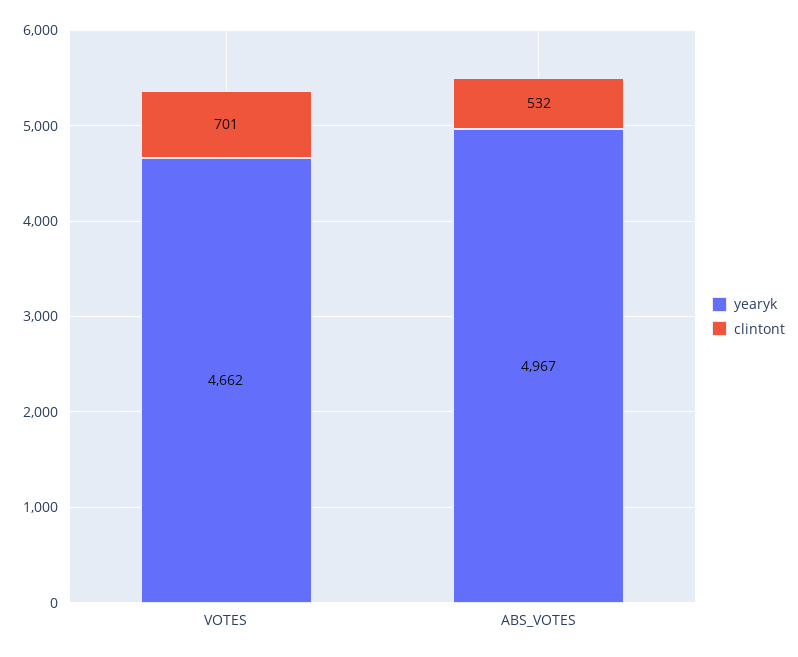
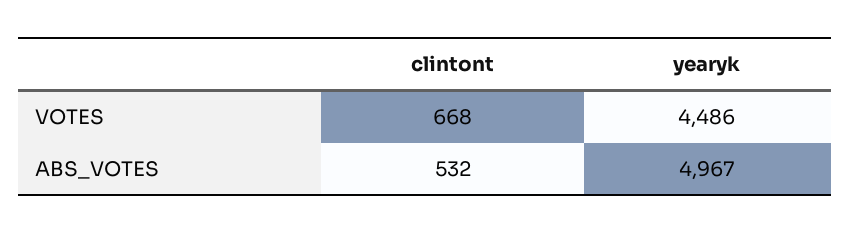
  {
    "yearyk": {
-     "VOTES": 4662,
+     "VOTES": 4486,
      "ABS_VOTES": 4967
    },
    "clintont": {
-     "VOTES": 701,
+     "VOTES": 668,
      "ABS_VOTES": 532
    }
  }

